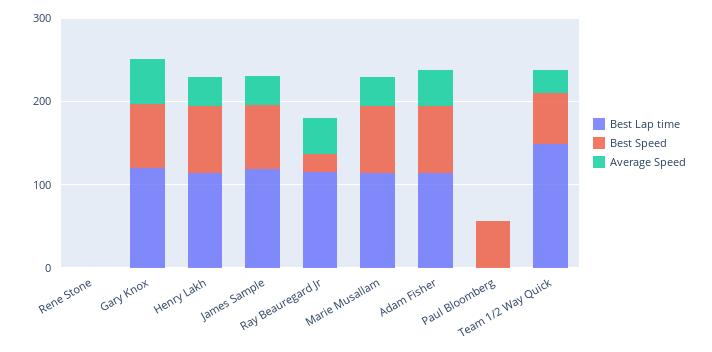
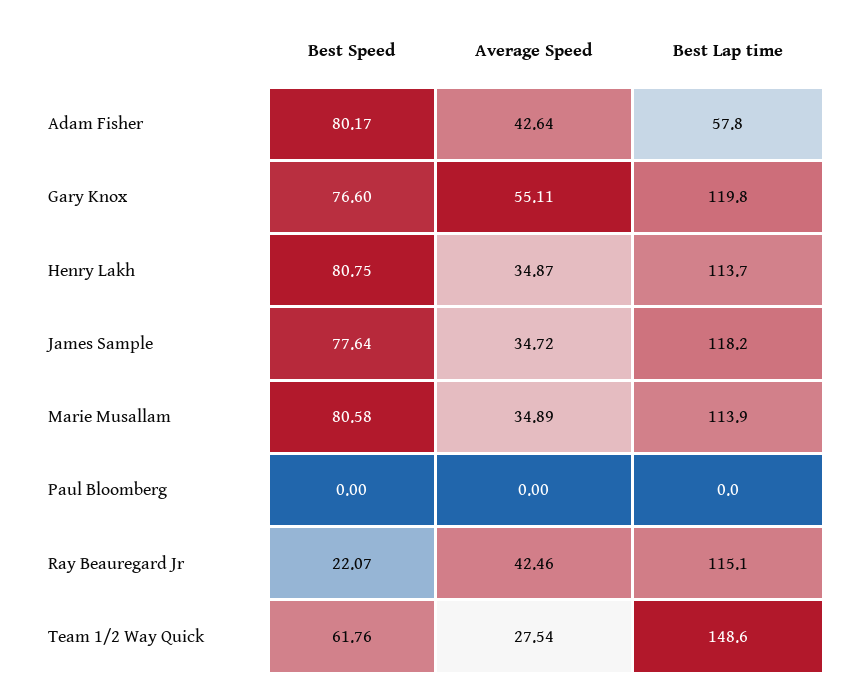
  {
    "Best Lap time": {
-     "Rene Stone": 0,
      "Gary Knox": 119.8,
      "Henry Lakh": 113.7,
      "James Sample": 118.2,
      "Ray Beauregard Jr": 115.1,
      "Marie Musallam": 113.9,
-     "Adam Fisher": 120,
+     "Adam Fisher": 57.8,
      "Paul Bloomberg": 0,
      "Team 1/2 Way Quick": 148.6
    },
    "Best Speed": {
-     "Rene Stone": 0,
      "Gary Knox": 76.6,
      "Henry Lakh": 80.75,
      "James Sample": 77.64,
      "Ray Beauregard Jr": 22.07,
      "Marie Musallam": 80.58,
      "Adam Fisher": 80.17,
-     "Paul Bloomberg": 60,
+     "Paul Bloomberg": 0,
      "Team 1/2 Way Quick": 61.76
    },
    "Average Speed": {
-     "Rene Stone": 0,
      "Gary Knox": 55.11,
      "Henry Lakh": 34.87,
      "James Sample": 34.72,
      "Ray Beauregard Jr": 42.46,
      "Marie Musallam": 34.89,
      "Adam Fisher": 42.64,
      "Paul Bloomberg": 0,
      "Team 1/2 Way Quick": 27.54
    }
  }

